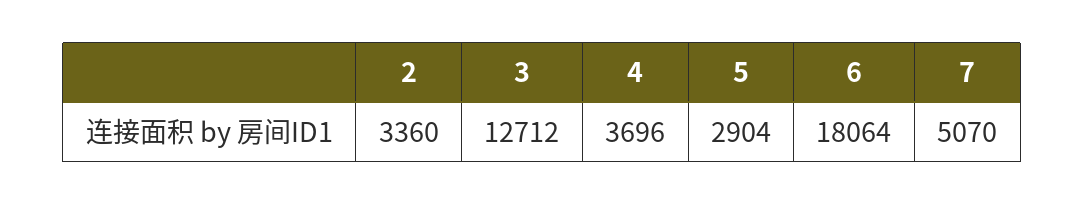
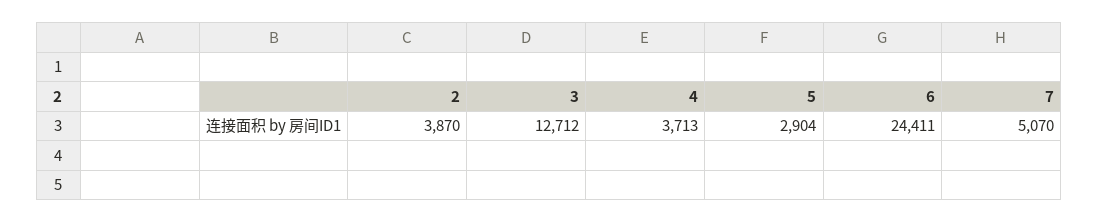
  {
-   "2": 3360,
+   "2": 3870,
    "3": 12712,
-   "4": 3696,
+   "4": 3713,
    "5": 2904,
-   "6": 18064,
+   "6": 24411,
    "7": 5070
  }

